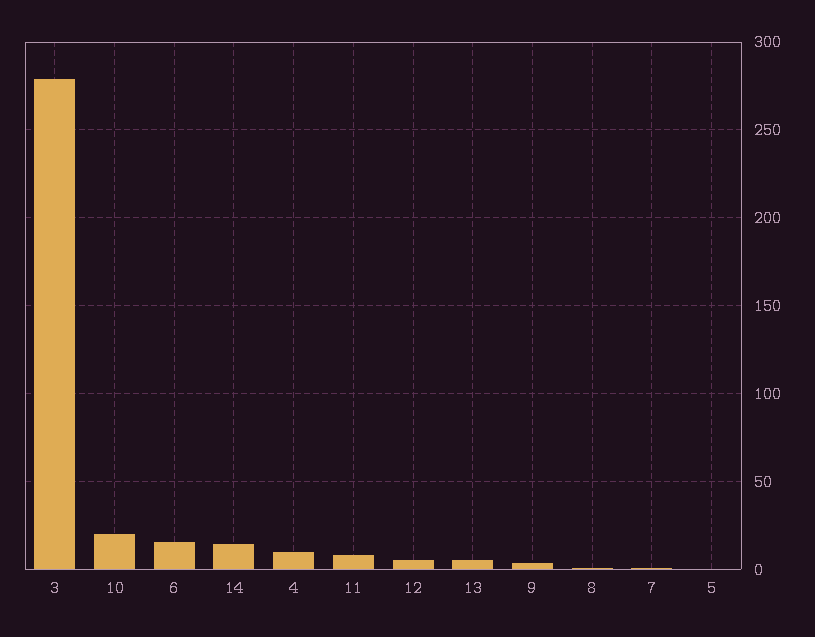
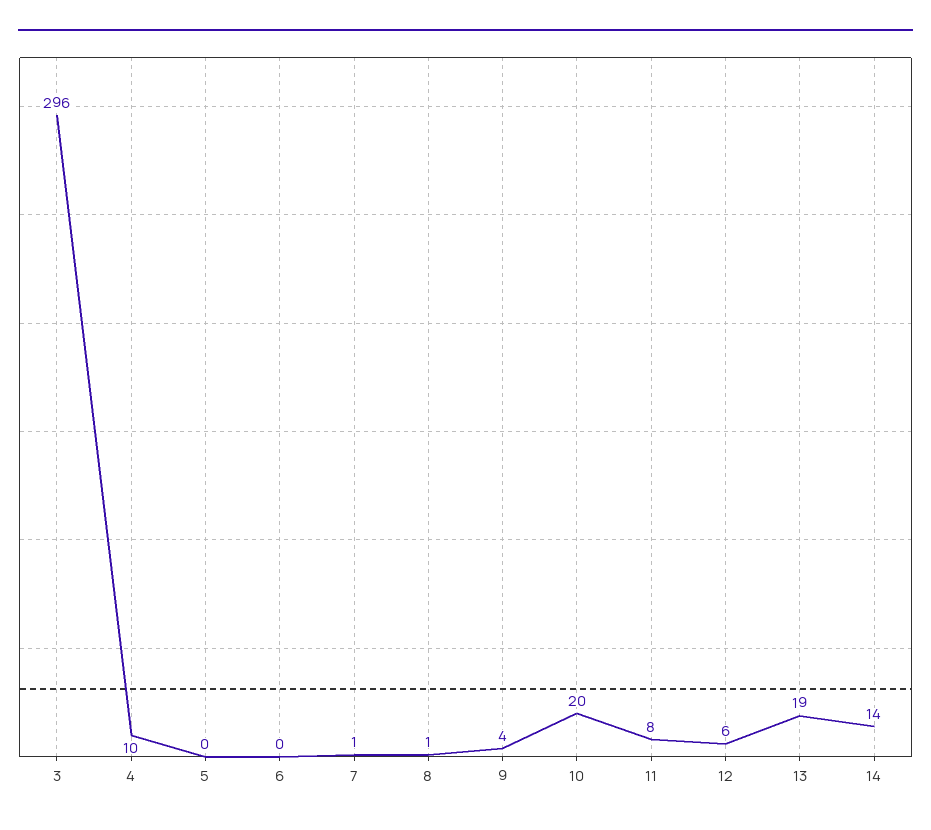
  {
-   "3": 280,
+   "3": 296,
    "10": 20,
-   "6": 15,
+   "6": 0,
    "14": 14,
    "4": 10,
    "11": 8,
    "12": 6,
-   "13": 5,
+   "13": 19,
    "9": 4,
    "8": 1,
    "7": 1,
    "5": 0
  }

